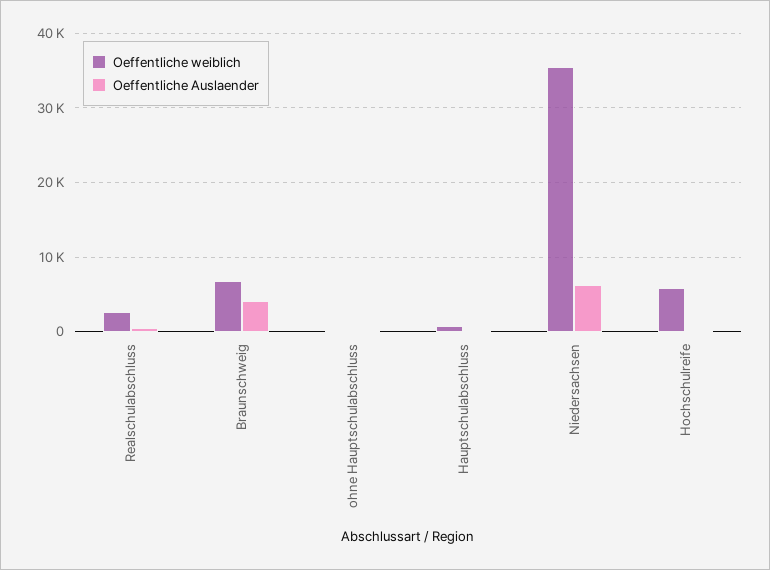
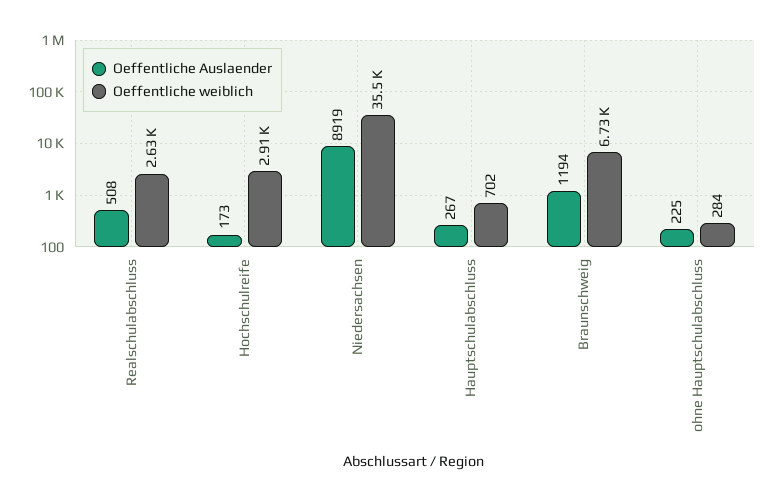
  {
    "Oeffentliche weiblich": {
      "Realschulabschluss": 2630,
      "Braunschweig": 6730,
      "ohne Hauptschulabschluss": 284,
      "Hauptschulabschluss": 702,
      "Niedersachsen": 35500,
-     "Hochschulreife": 6000
+     "Hochschulreife": 2910
    },
    "Oeffentliche Auslaender": {
      "Realschulabschluss": 508,
-     "Braunschweig": 4000,
+     "Braunschweig": 1194,
      "ohne Hauptschulabschluss": 225,
      "Hauptschulabschluss": 267,
-     "Niedersachsen": 6000,
+     "Niedersachsen": 8919,
      "Hochschulreife": 173
    }
  }

